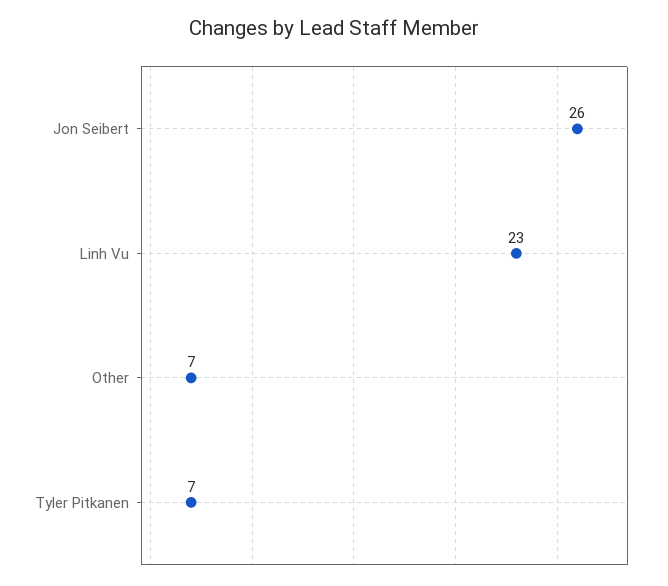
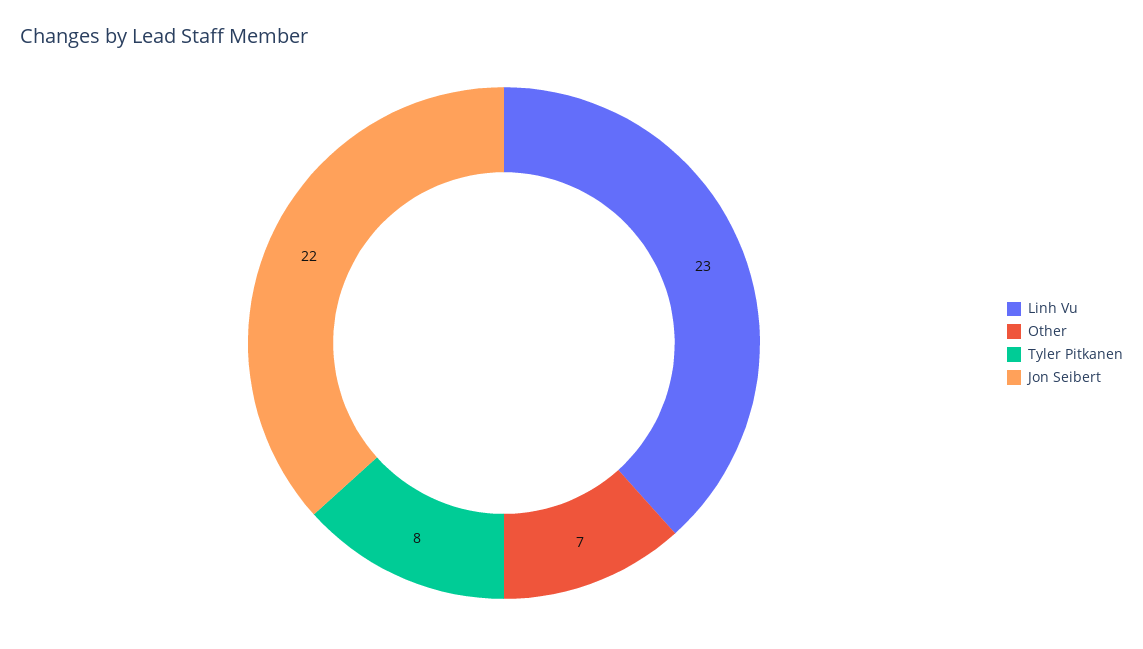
  {
-   "Jon Seibert": 26,
+   "Jon Seibert": 22,
    "Linh Vu": 23,
    "Other": 7,
-   "Tyler Pitkanen": 7
+   "Tyler Pitkanen": 8
  }

